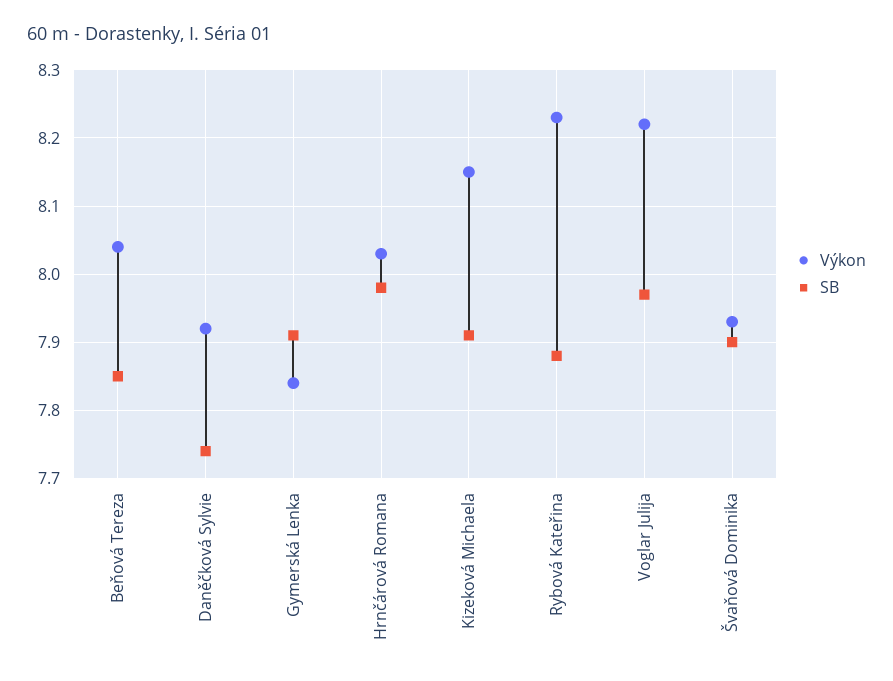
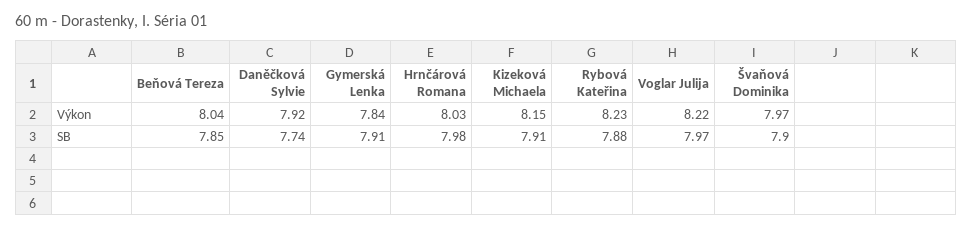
  {
    "Výkon": {
      "Beňová Tereza": 8.04,
      "Daněčková Sylvie": 7.92,
      "Gymerská Lenka": 7.84,
      "Hrnčárová Romana": 8.03,
      "Kizeková Michaela": 8.15,
      "Rybová Kateřina": 8.23,
      "Voglar Julija": 8.22,
-     "Švaňová Dominika": 7.93
+     "Švaňová Dominika": 7.97
    },
    "SB": {
      "Beňová Tereza": 7.85,
      "Daněčková Sylvie": 7.74,
      "Gymerská Lenka": 7.91,
      "Hrnčárová Romana": 7.98,
      "Kizeková Michaela": 7.91,
      "Rybová Kateřina": 7.88,
      "Voglar Julija": 7.97,
      "Švaňová Dominika": 7.9
    }
  }

